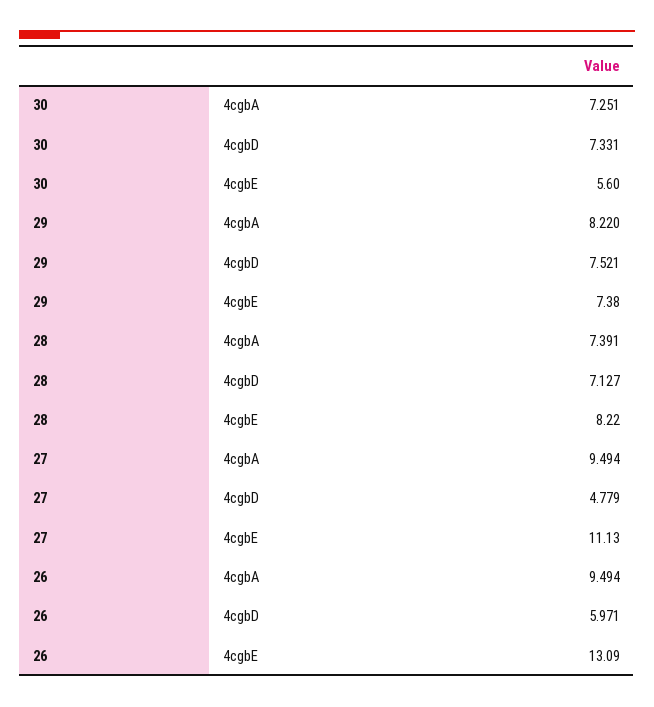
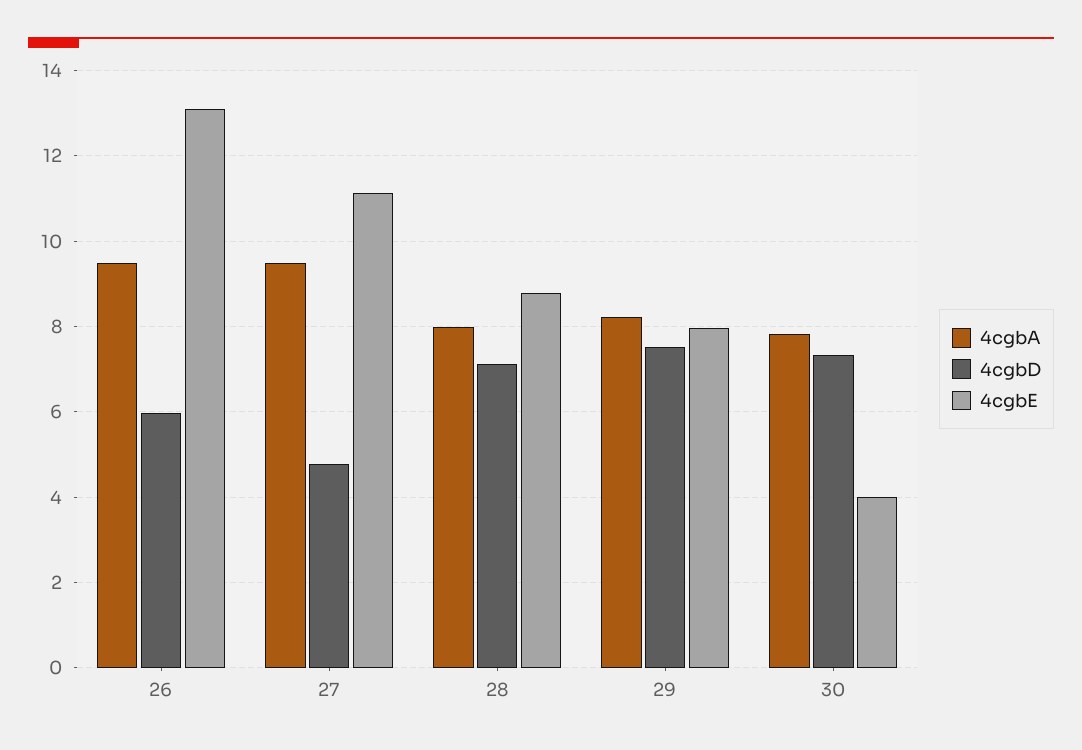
  {
    "4cgbA": {
-     "30": 7.251,
+     "30": 7.8,
      "29": 8.22,
-     "28": 7.391,
+     "28": 8,
      "27": 9.494,
      "26": 9.494
    },
    "4cgbD": {
      "30": 7.331,
      "29": 7.521,
      "28": 7.127,
      "27": 4.779,
      "26": 5.971
    },
    "4cgbE": {
-     "30": 5.6,
+     "30": 4,
-     "29": 7.38,
+     "29": 8,
-     "28": 8.22,
+     "28": 8.8,
      "27": 11.13,
      "26": 13.09
    }
  }

